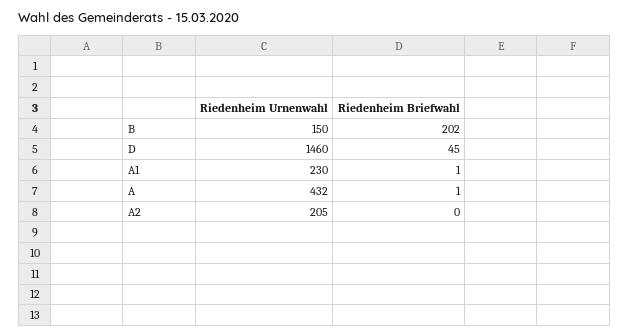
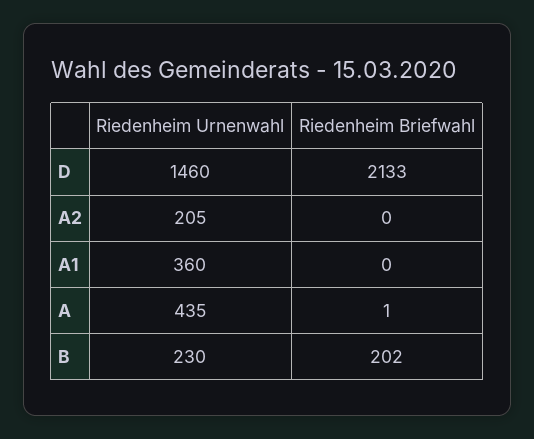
  {
    "Riedenheim Urnenwahl": {
-     "B": 150,
+     "B": 230,
      "D": 1460,
-     "A1": 230,
+     "A1": 360,
-     "A": 432,
+     "A": 435,
      "A2": 205
    },
    "Riedenheim Briefwahl": {
      "B": 202,
-     "D": 45,
+     "D": 2133,
-     "A1": 1,
+     "A1": 0,
      "A": 1,
      "A2": 0
    }
  }

